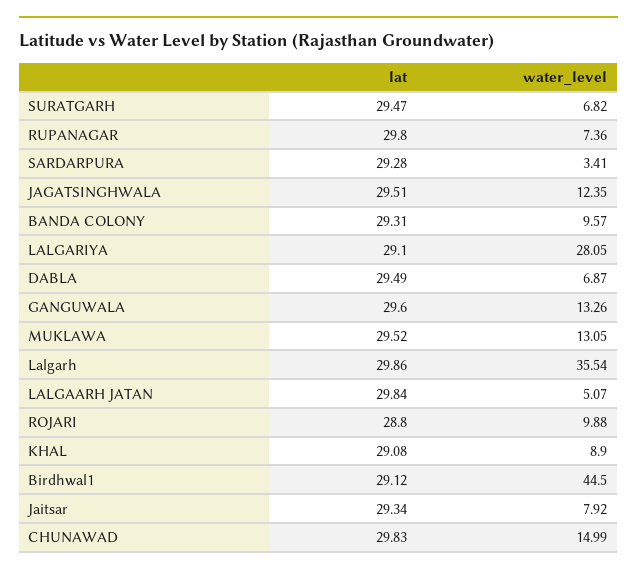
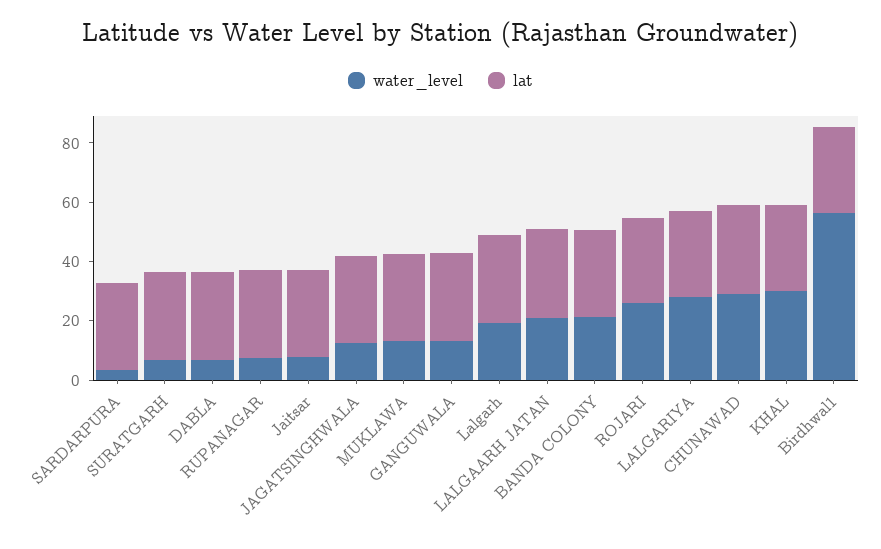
  {
    "lat": {
      "SURATGARH": 29.47,
      "RUPANAGAR": 29.8,
      "SARDARPURA": 29.28,
      "JAGATSINGHWALA": 29.51,
      "BANDA COLONY": 29.31,
      "LALGARIYA": 29.1,
      "DABLA": 29.49,
      "GANGUWALA": 29.6,
      "MUKLAWA": 29.52,
      "Lalgarh": 29.86,
      "LALGAARH JATAN": 29.84,
      "ROJARI": 28.8,
      "KHAL": 29.08,
      "Birdhwal1": 29.12,
      "Jaitsar": 29.34,
      "CHUNAWAD": 29.83
    },
    "water_level": {
      "SURATGARH": 6.82,
      "RUPANAGAR": 7.36,
      "SARDARPURA": 3.41,
      "JAGATSINGHWALA": 12.35,
-     "BANDA COLONY": 9.57,
+     "BANDA COLONY": 20,
      "LALGARIYA": 28.05,
      "DABLA": 6.87,
      "GANGUWALA": 13.26,
      "MUKLAWA": 13.05,
-     "Lalgarh": 35.54,
+     "Lalgarh": 20,
-     "LALGAARH JATAN": 5.07,
+     "LALGAARH JATAN": 20,
-     "ROJARI": 9.88,
+     "ROJARI": 25,
-     "KHAL": 8.9,
+     "KHAL": 30,
-     "Birdhwal1": 44.5,
+     "Birdhwal1": 55,
      "Jaitsar": 7.92,
-     "CHUNAWAD": 14.99
+     "CHUNAWAD": 30
    }
  }

